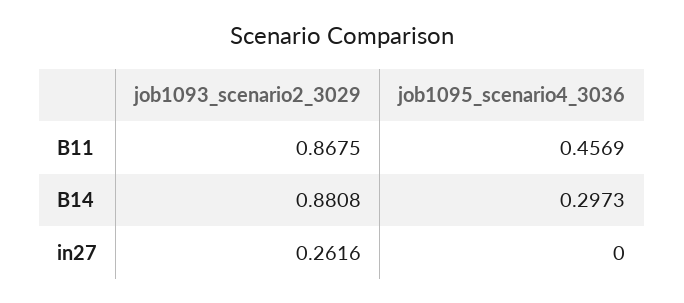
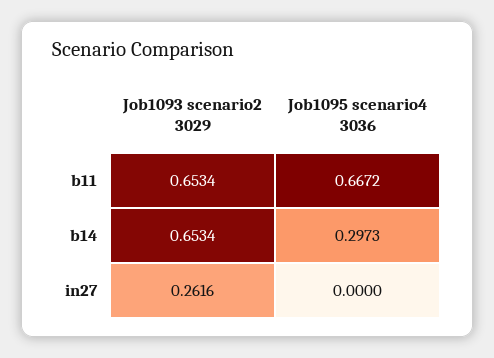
  {
    "job1093_scenario2_3029": {
-     "B11": 0.8675,
+     "B11": 0.6534,
-     "B14": 0.8808,
+     "B14": 0.6534,
      "in27": 0.2616
    },
    "job1095_scenario4_3036": {
-     "B11": 0.4569,
+     "B11": 0.6672,
      "B14": 0.2973,
      "in27": 0
    }
  }

